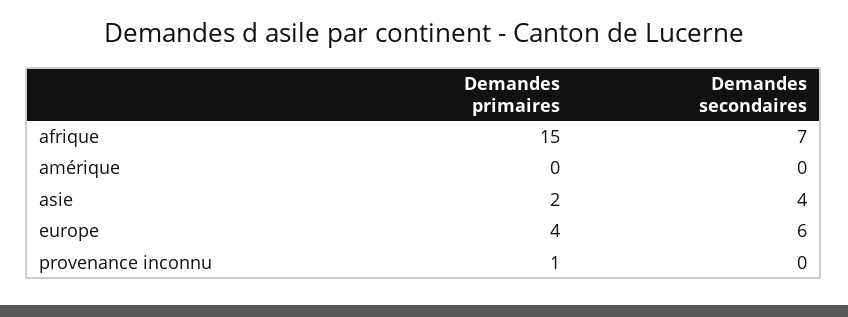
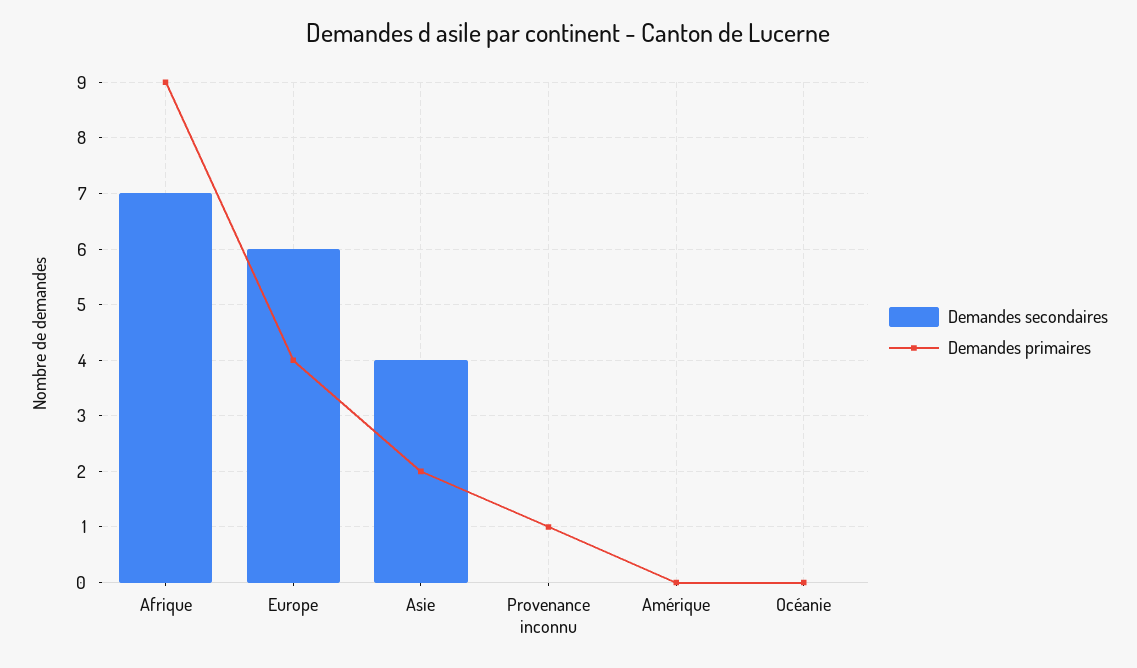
  {
    "Demandes primaires": {
-     "afrique": 15,
+     "afrique": 9,
      "amérique": 0,
      "asie": 2,
      "europe": 4,
-     "provenance inconnu": 1
+     "provenance inconnu": 1,
+     "Océanie": 0
    },
    "Demandes secondaires": {
      "afrique": 7,
      "amérique": 0,
      "asie": 4,
      "europe": 6,
-     "provenance inconnu": 0
+     "provenance inconnu": 0,
+     "Océanie": 0
    }
  }

